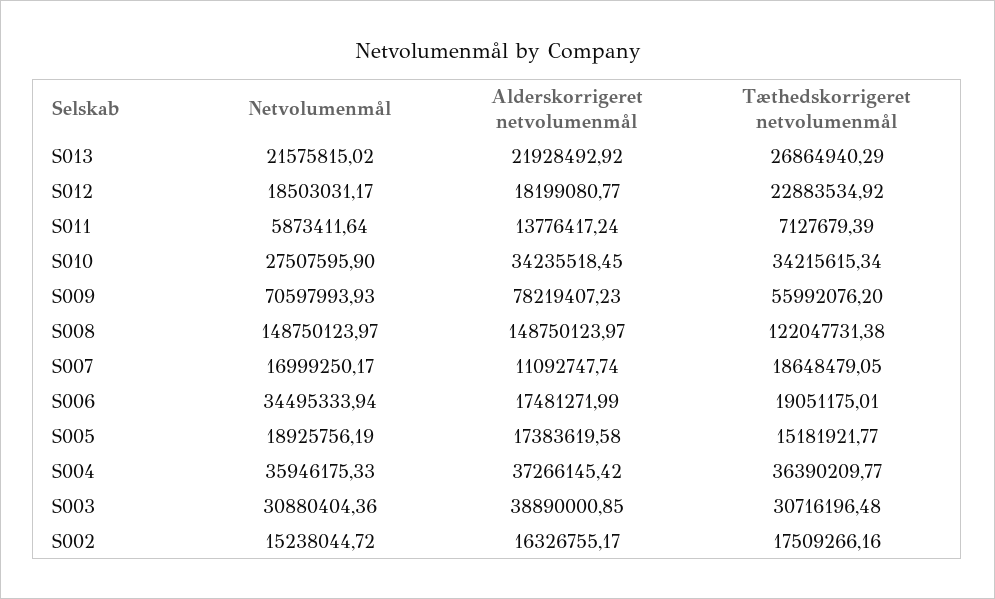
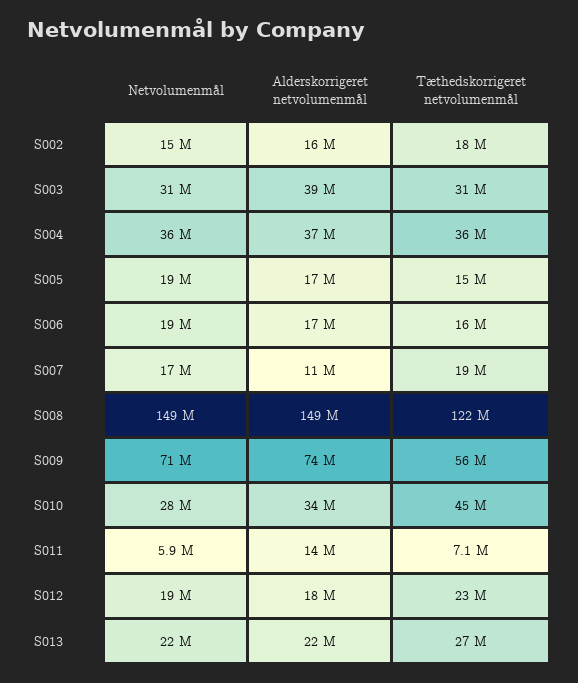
  {
    "Netvolumenmål": {
      "S013": 21575815.02,
      "S012": 18503031.17,
      "S011": 5873411.64,
      "S010": 27507595.9,
      "S009": 70597993.93,
      "S008": 148750123.97,
      "S007": 16999250.17,
-     "S006": 34495333.94,
+     "S006": 19000000,
      "S005": 18925756.19,
      "S004": 35946175.33,
      "S003": 30880404.36,
      "S002": 15238044.72
    },
    "Alderskorrigeret netvolumenmål": {
      "S013": 21928492.92,
      "S012": 18199080.77,
      "S011": 13776417.24,
      "S010": 34235518.45,
-     "S009": 78219407.23,
+     "S009": 74000000,
      "S008": 148750123.97,
      "S007": 11092747.74,
      "S006": 17481271.99,
      "S005": 17383619.58,
      "S004": 37266145.42,
      "S003": 38890000.85,
      "S002": 16326755.17
    },
    "Tæthedskorrigeret netvolumenmål": {
      "S013": 26864940.29,
      "S012": 22883534.92,
      "S011": 7127679.39,
-     "S010": 34215615.34,
+     "S010": 45000000,
      "S009": 55992076.2,
      "S008": 122047731.38,
      "S007": 18648479.05,
-     "S006": 19051175.01,
+     "S006": 16000000,
      "S005": 15181921.77,
      "S004": 36390209.77,
      "S003": 30716196.48,
      "S002": 17509266.16
    }
  }

